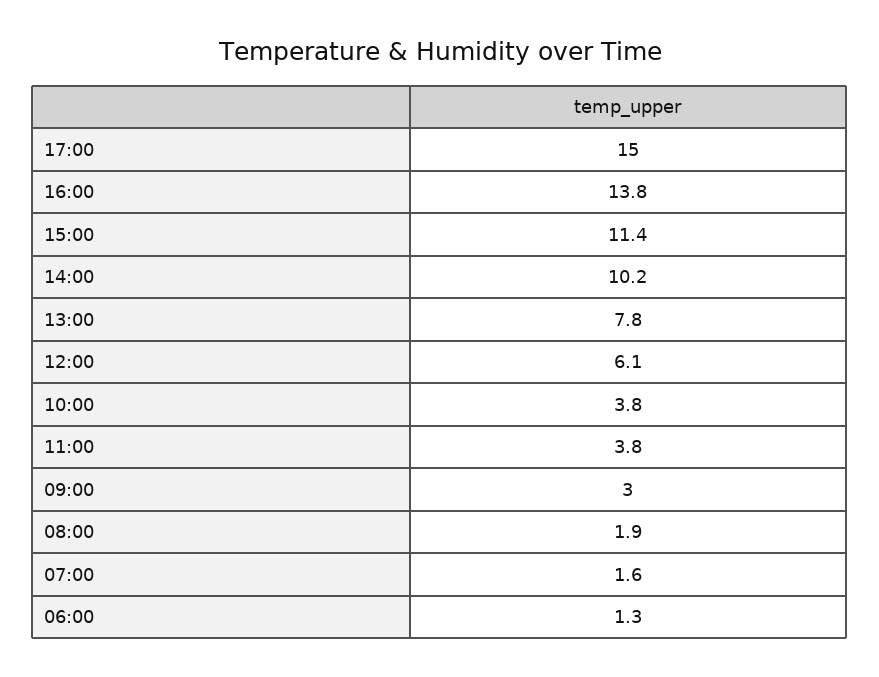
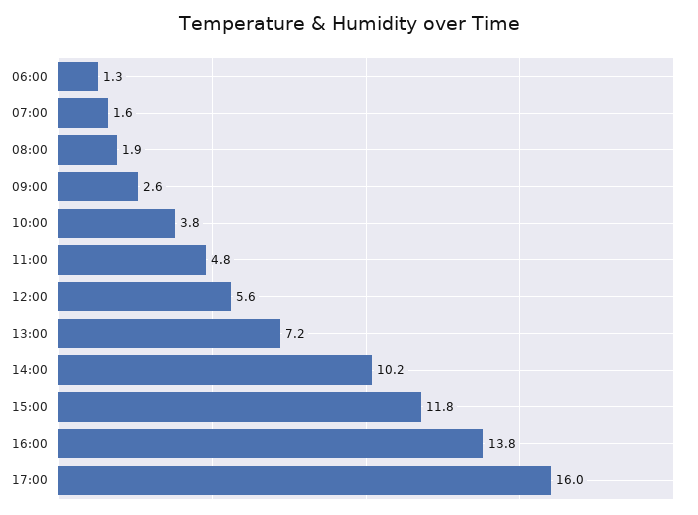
  {
-   "17:00": 15,
+   "17:00": 16,
    "16:00": 13.8,
-   "15:00": 11.4,
+   "15:00": 11.8,
    "14:00": 10.2,
-   "13:00": 7.8,
+   "13:00": 7.2,
-   "12:00": 6.1,
+   "12:00": 5.6,
    "10:00": 3.8,
-   "11:00": 3.8,
+   "11:00": 4.8,
-   "09:00": 3,
+   "09:00": 2.6,
    "08:00": 1.9,
    "07:00": 1.6,
    "06:00": 1.3
  }

